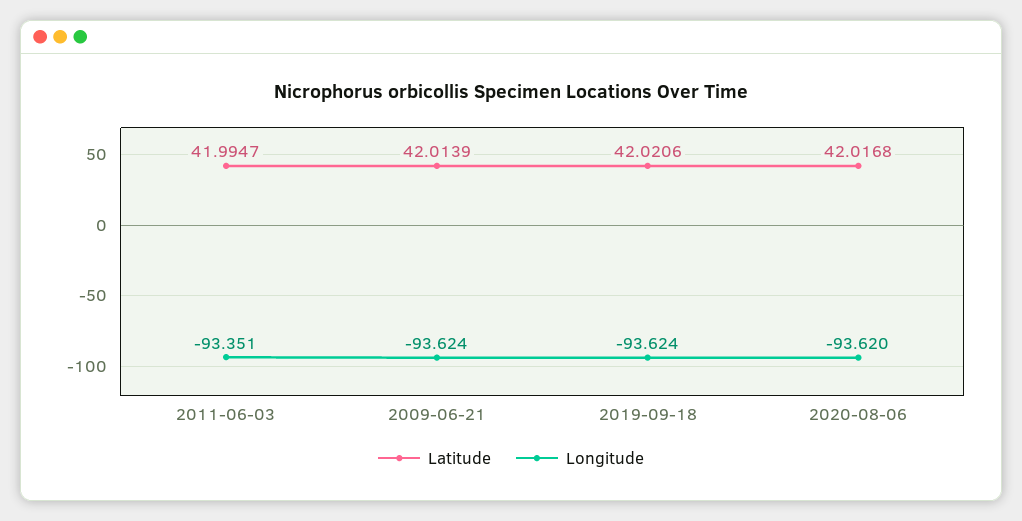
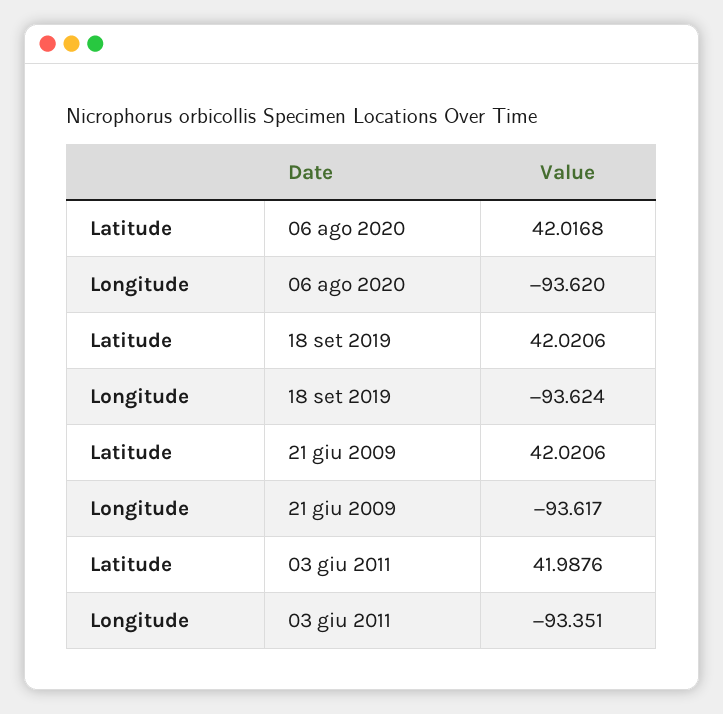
  {
    "Latitude": {
-     "2011-06-03": 41.9947,
+     "2011-06-03": 41.9876,
-     "2009-06-21": 42.0139,
+     "2009-06-21": 42.0206,
      "2019-09-18": 42.0206,
      "2020-08-06": 42.0168
    },
    "Longitude": {
      "2011-06-03": -93.351,
-     "2009-06-21": -93.624,
+     "2009-06-21": -93.617,
      "2019-09-18": -93.624,
      "2020-08-06": -93.62
    }
  }

